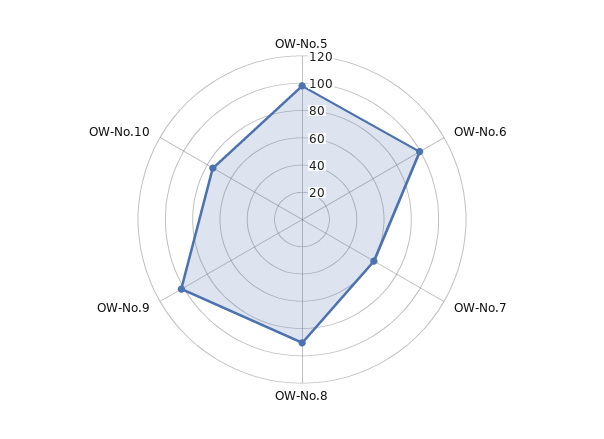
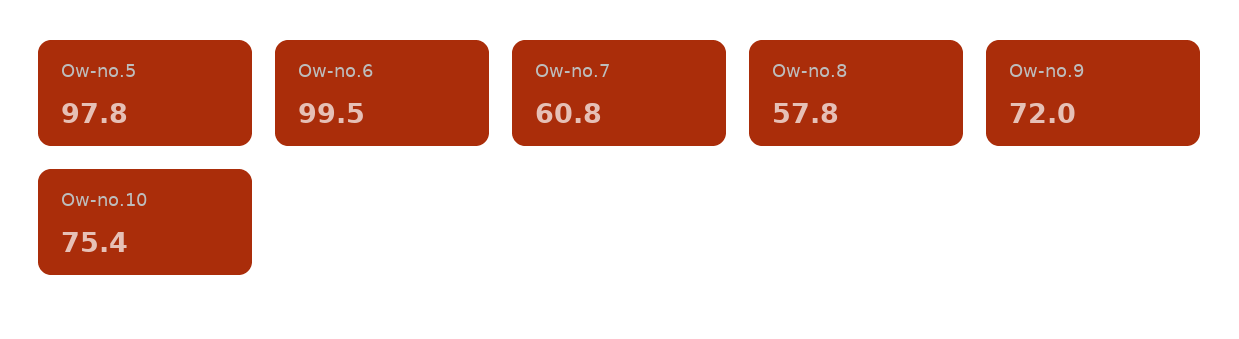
  {
    "OW-No.5": 97.8,
    "OW-No.6": 99.5,
    "OW-No.7": 60.8,
-   "OW-No.8": 90,
+   "OW-No.8": 57.8,
-   "OW-No.9": 100,
+   "OW-No.9": 72,
    "OW-No.10": 75.4
  }

